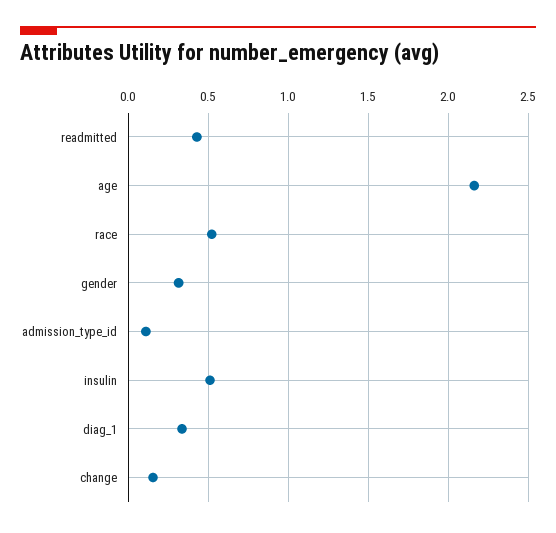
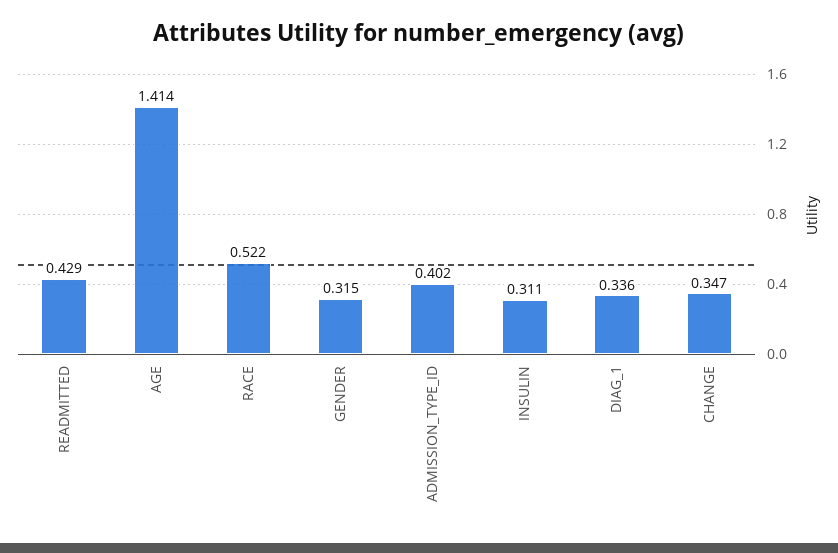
  {
    "readmitted": 0.429,
-   "age": 2.15,
+   "age": 1.414,
    "race": 0.522,
    "gender": 0.315,
-   "admission_type_id": 0.1,
+   "admission_type_id": 0.402,
-   "insulin": 0.5,
+   "insulin": 0.311,
    "diag_1": 0.336,
-   "change": 0.15
+   "change": 0.347
  }

